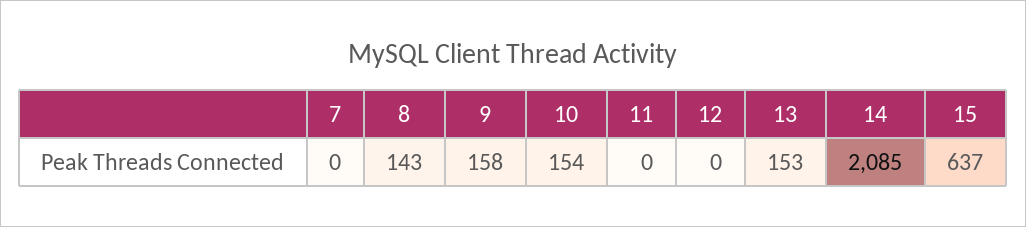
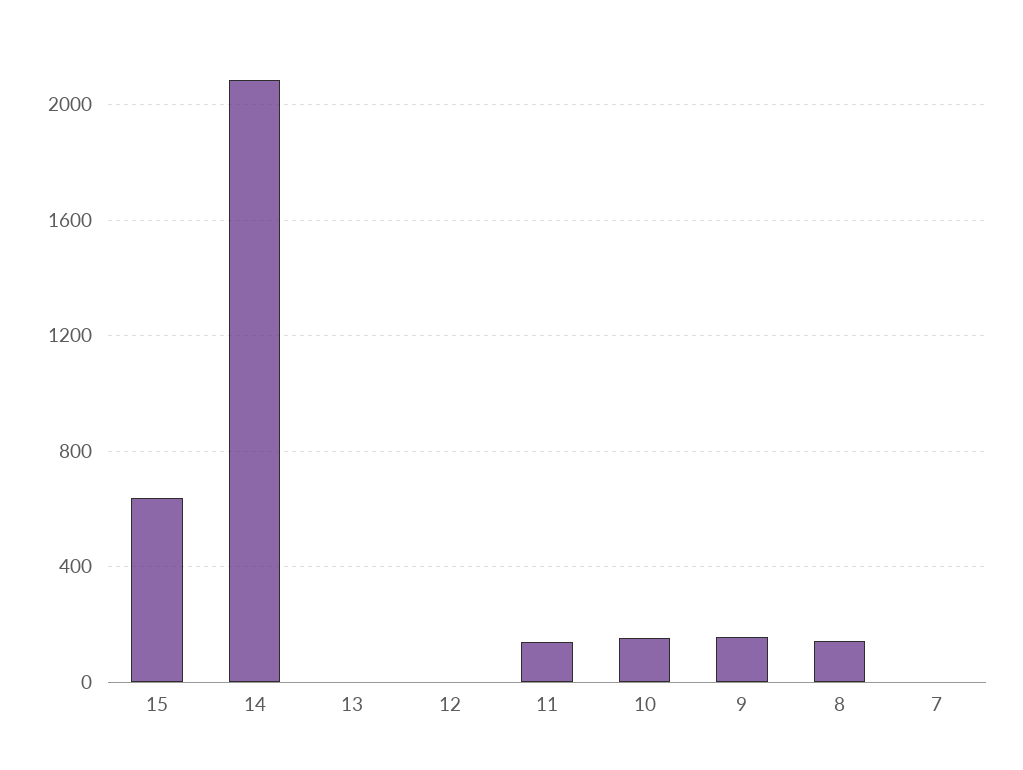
  {
    "7": 0,
    "8": 143,
    "9": 158,
    "10": 154,
-   "11": 0,
+   "11": 150,
    "12": 0,
-   "13": 153,
+   "13": 0,
    "14": 2085,
    "15": 637
  }

